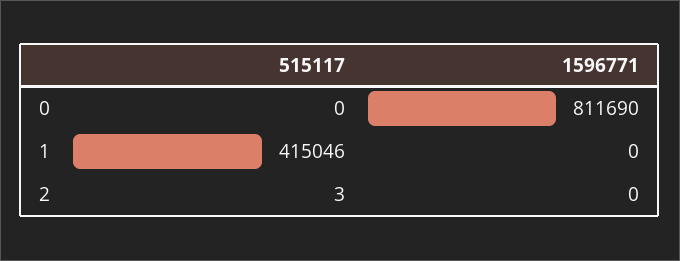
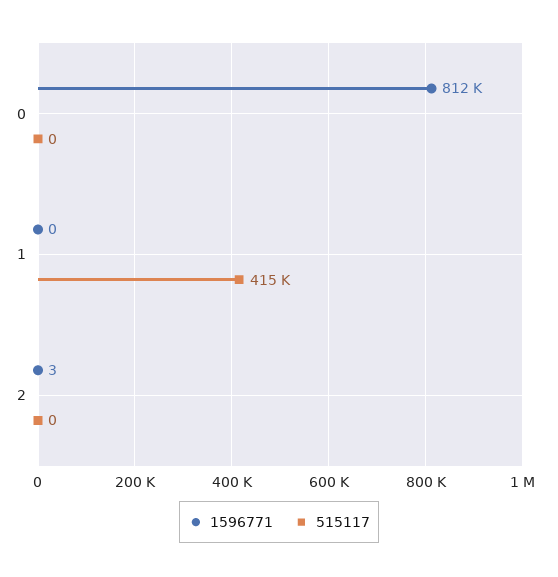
  {
    "515117": {
      "0": 0,
      "1": 415046,
-     "2": 3
+     "2": 0
    },
    "1596771": {
      "0": 811690,
      "1": 0,
-     "2": 0
+     "2": 3
    }
  }

